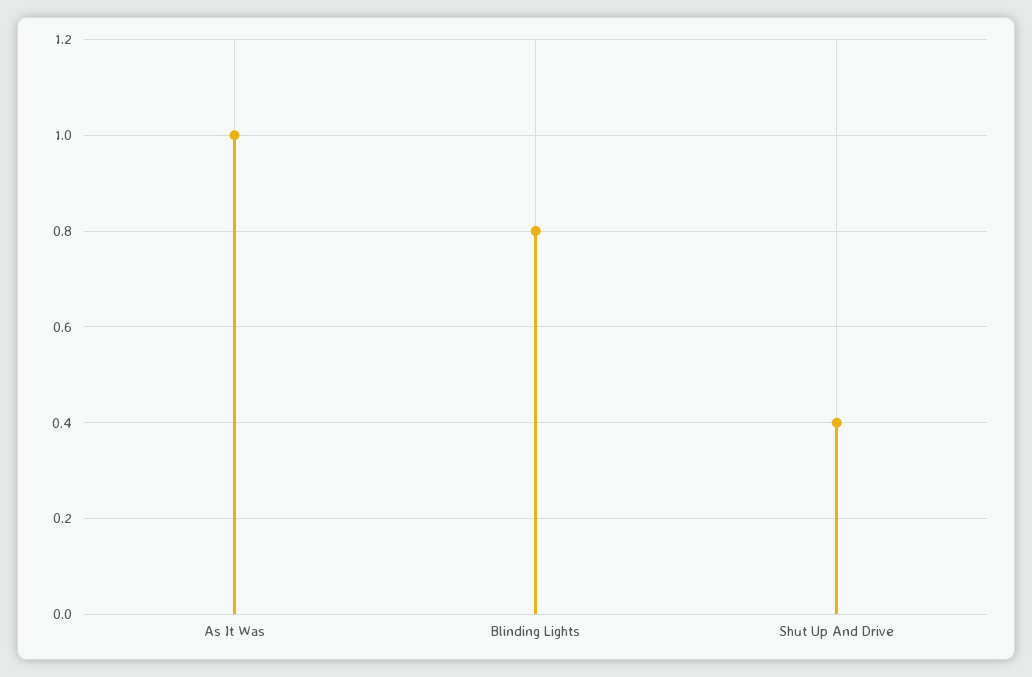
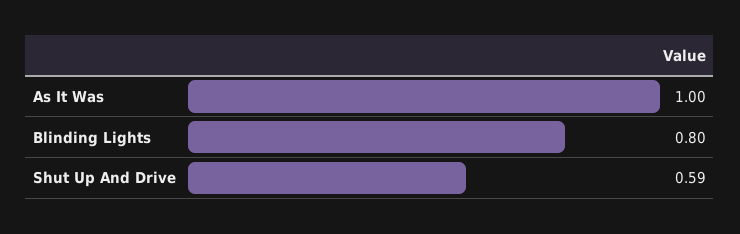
  {
    "As It Was": 1,
    "Blinding Lights": 0.8,
-   "Shut Up And Drive": 0.4
+   "Shut Up And Drive": 0.59
  }

